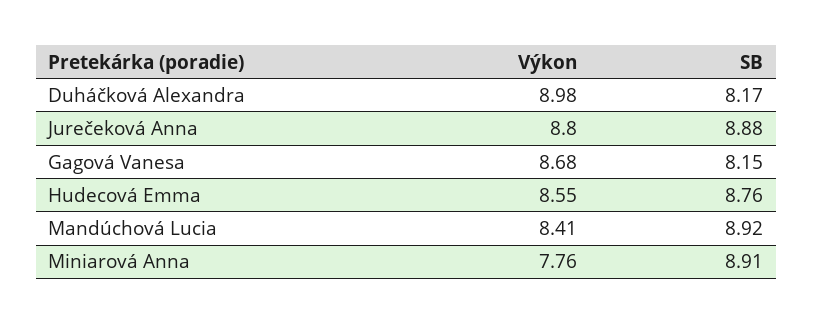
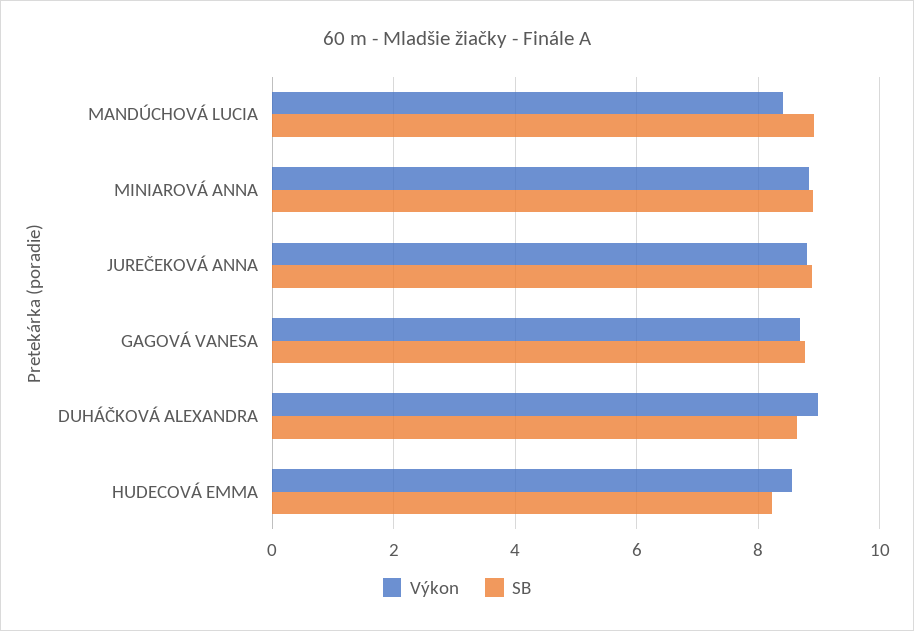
  {
    "Výkon": {
      "Duháčková Alexandra": 8.98,
      "Jurečeková Anna": 8.8,
      "Gagová Vanesa": 8.68,
      "Hudecová Emma": 8.55,
      "Mandúchová Lucia": 8.41,
-     "Miniarová Anna": 7.76
+     "Miniarová Anna": 8.8
    },
    "SB": {
-     "Duháčková Alexandra": 8.17,
+     "Duháčková Alexandra": 8.6,
      "Jurečeková Anna": 8.88,
-     "Gagová Vanesa": 8.15,
+     "Gagová Vanesa": 8.8,
-     "Hudecová Emma": 8.76,
+     "Hudecová Emma": 8.2,
      "Mandúchová Lucia": 8.92,
      "Miniarová Anna": 8.91
    }
  }

